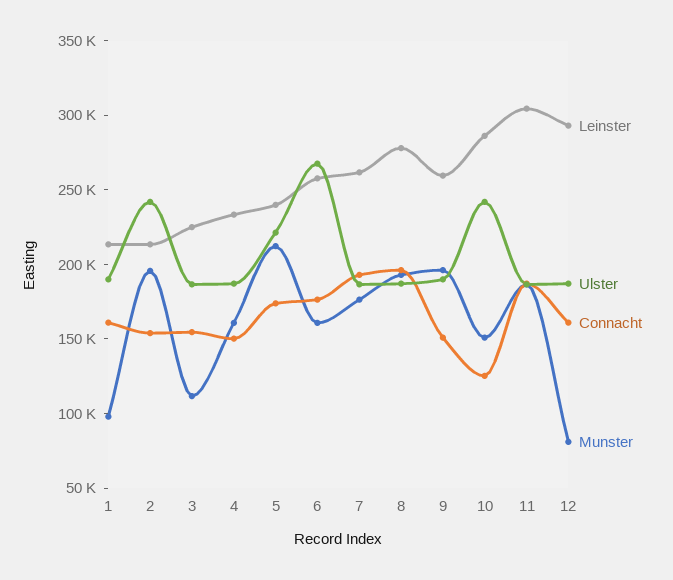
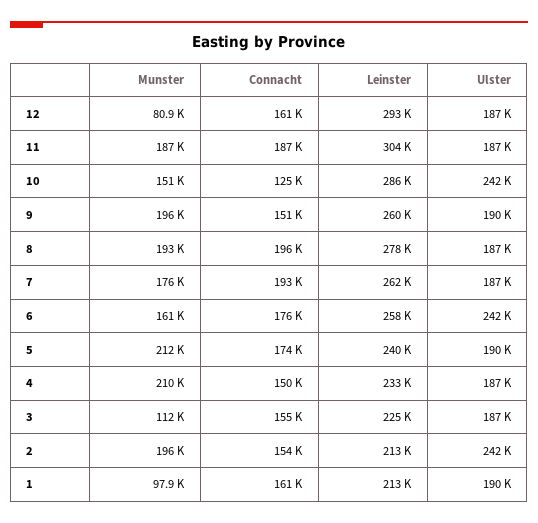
  {
    "Leinster": {
      "1": 213000,
      "2": 213000,
      "3": 225000,
      "4": 233000,
      "5": 240000,
      "6": 258000,
      "7": 262000,
      "8": 278000,
      "9": 260000,
      "10": 286000,
      "11": 304000,
      "12": 293000
    },
    "Ulster": {
      "1": 190000,
      "2": 242000,
      "3": 187000,
      "4": 187000,
-     "5": 220000,
+     "5": 190000,
-     "6": 270000,
+     "6": 242000,
      "7": 187000,
      "8": 187000,
      "9": 190000,
      "10": 242000,
      "11": 187000,
      "12": 187000
    },
    "Connacht": {
      "1": 161000,
      "2": 154000,
      "3": 155000,
      "4": 150000,
      "5": 174000,
      "6": 176000,
      "7": 193000,
      "8": 196000,
      "9": 151000,
      "10": 125000,
      "11": 187000,
      "12": 161000
    },
    "Munster": {
      "1": 97900,
      "2": 196000,
      "3": 112000,
-     "4": 160000,
+     "4": 210000,
      "5": 212000,
      "6": 161000,
      "7": 176000,
      "8": 193000,
      "9": 196000,
      "10": 151000,
      "11": 187000,
      "12": 80900
    }
  }

